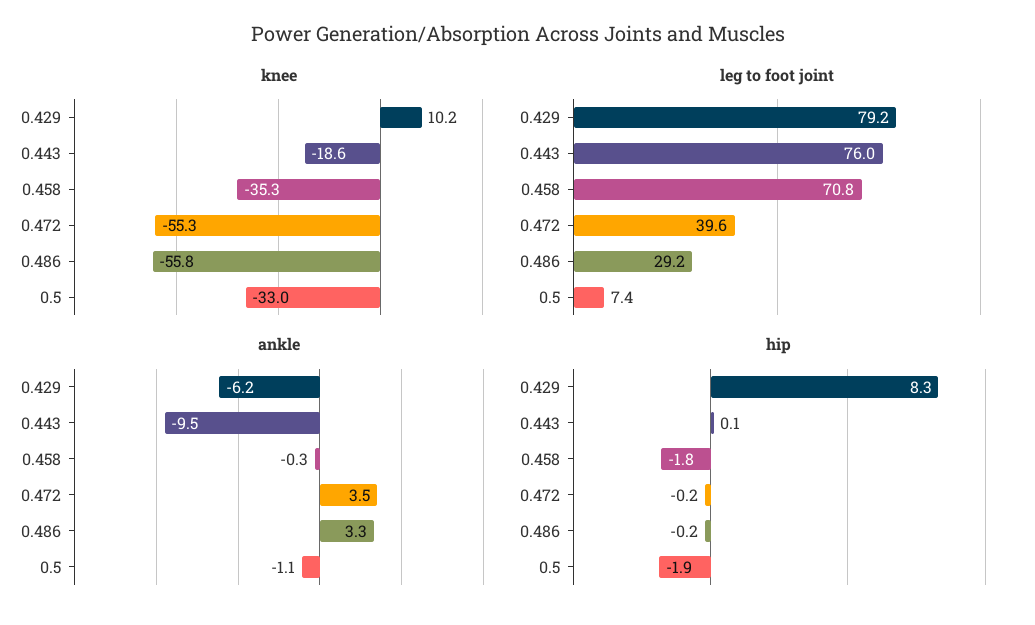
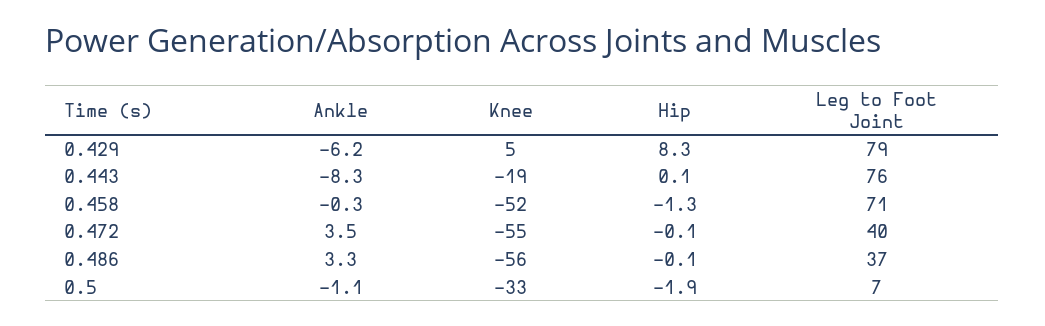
  {
    "knee": {
-     "0.429": 10.2,
+     "0.429": 5,
      "0.443": -18.6,
-     "0.458": -35.3,
+     "0.458": -52,
      "0.472": -55.3,
      "0.486": -55.8,
      "0.5": -33
    },
    "leg to foot joint": {
      "0.429": 79.2,
      "0.443": 76,
      "0.458": 70.8,
      "0.472": 39.6,
-     "0.486": 29.2,
+     "0.486": 37,
      "0.5": 7.4
    },
    "ankle": {
      "0.429": -6.2,
-     "0.443": -9.5,
+     "0.443": -8.3,
      "0.458": -0.3,
      "0.472": 3.5,
      "0.486": 3.3,
      "0.5": -1.1
    },
    "hip": {
      "0.429": 8.3,
      "0.443": 0.1,
-     "0.458": -1.8,
+     "0.458": -1.3,
-     "0.472": -0.2,
+     "0.472": -0.1,
-     "0.486": -0.2,
+     "0.486": -0.1,
      "0.5": -1.9
    }
  }

